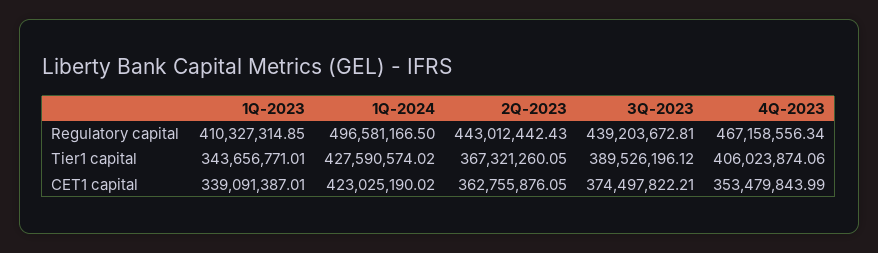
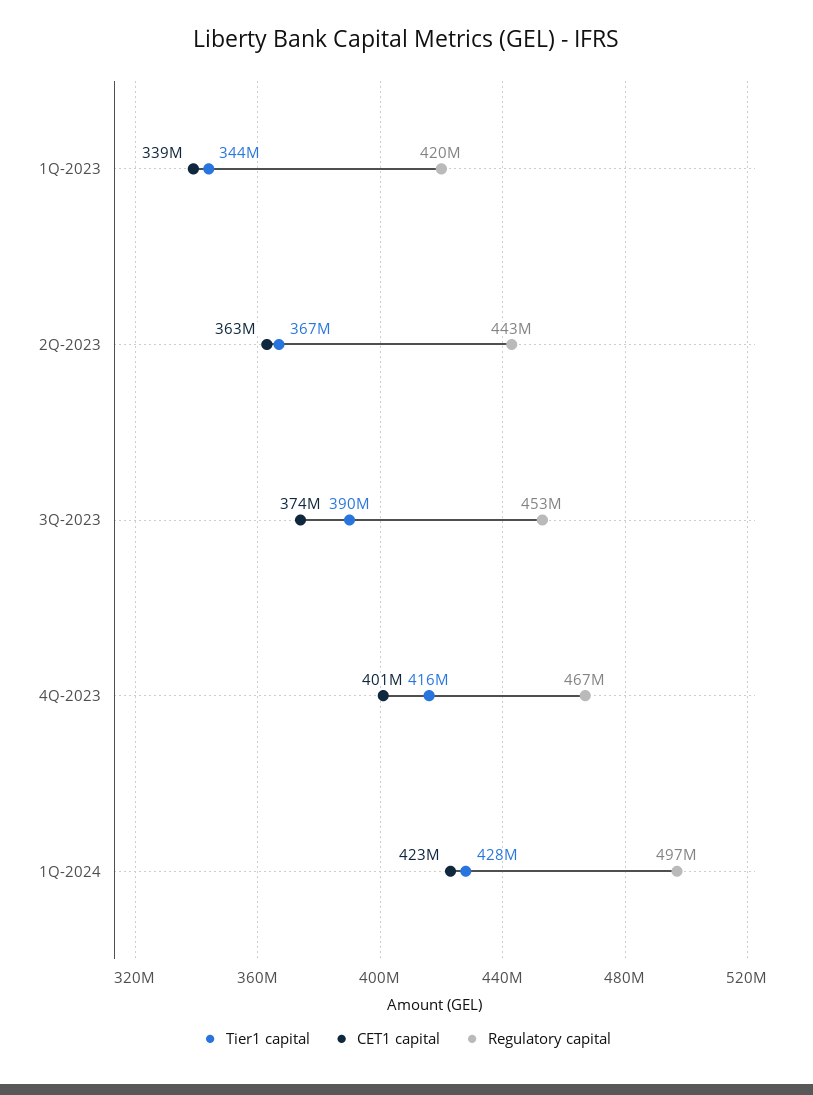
  {
    "Regulatory capital": {
-     "1Q-2023": 410327314.85,
+     "1Q-2023": 420000000,
      "1Q-2024": 496581166.5,
      "2Q-2023": 443012442.43,
-     "3Q-2023": 439203672.81,
+     "3Q-2023": 453000000,
      "4Q-2023": 467158556.34
    },
    "Tier1 capital": {
      "1Q-2023": 343656771.01,
      "1Q-2024": 427590574.02,
      "2Q-2023": 367321260.05,
      "3Q-2023": 389526196.12,
-     "4Q-2023": 406023874.06
+     "4Q-2023": 416000000
    },
    "CET1 capital": {
      "1Q-2023": 339091387.01,
      "1Q-2024": 423025190.02,
      "2Q-2023": 362755876.05,
      "3Q-2023": 374497822.21,
-     "4Q-2023": 353479843.99
+     "4Q-2023": 401000000
    }
  }

